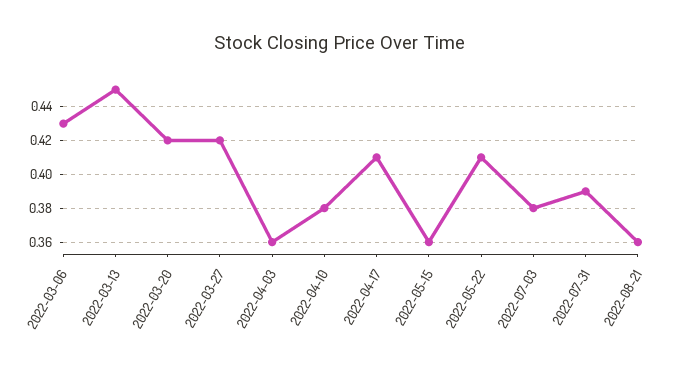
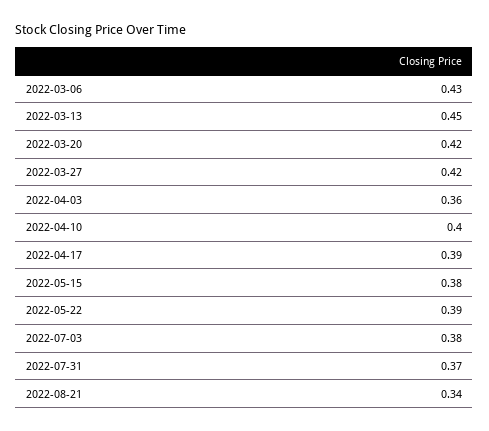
  {
    "2022-03-06": 0.43,
    "2022-03-13": 0.45,
    "2022-03-20": 0.42,
    "2022-03-27": 0.42,
    "2022-04-03": 0.36,
-   "2022-04-10": 0.38,
+   "2022-04-10": 0.4,
-   "2022-04-17": 0.41,
+   "2022-04-17": 0.39,
-   "2022-05-15": 0.36,
+   "2022-05-15": 0.38,
-   "2022-05-22": 0.41,
+   "2022-05-22": 0.39,
    "2022-07-03": 0.38,
-   "2022-07-31": 0.39,
+   "2022-07-31": 0.37,
-   "2022-08-21": 0.36
+   "2022-08-21": 0.34
  }

